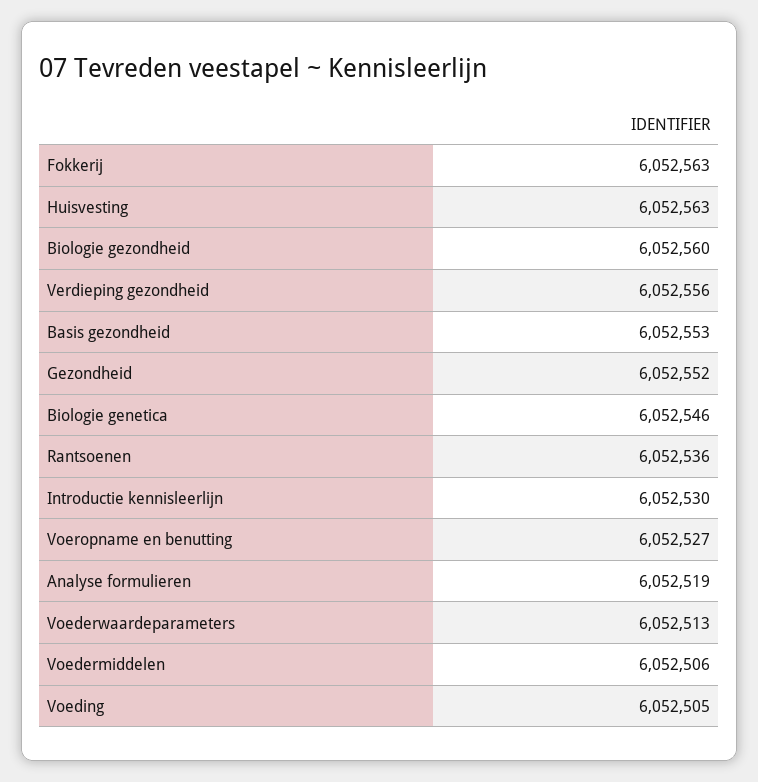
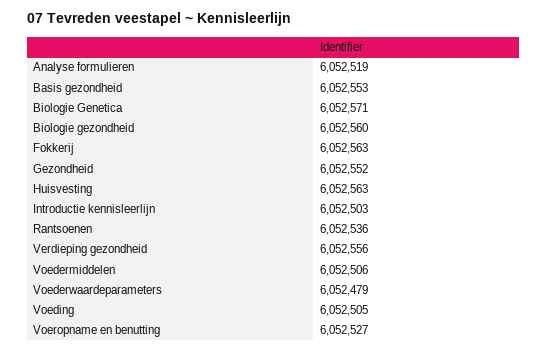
  {
    "Fokkerij": 6052563,
    "Huisvesting": 6052563,
    "Biologie gezondheid": 6052560,
    "Verdieping gezondheid": 6052556,
    "Basis gezondheid": 6052553,
    "Gezondheid": 6052552,
-   "Biologie genetica": 6052546,
+   "Biologie genetica": 6052571,
    "Rantsoenen": 6052536,
-   "Introductie kennisleerlijn": 6052530,
+   "Introductie kennisleerlijn": 6052503,
    "Voeropname en benutting": 6052527,
    "Analyse formulieren": 6052519,
-   "Voederwaardeparameters": 6052513,
+   "Voederwaardeparameters": 6052479,
    "Voedermiddelen": 6052506,
    "Voeding": 6052505
  }

